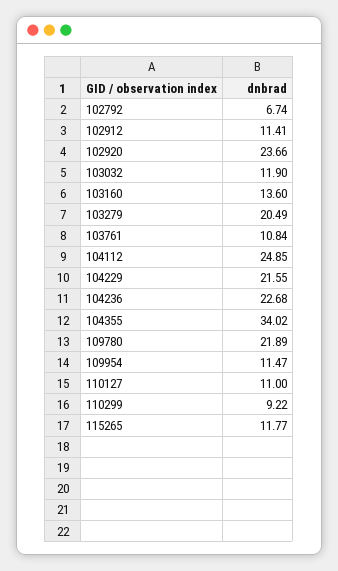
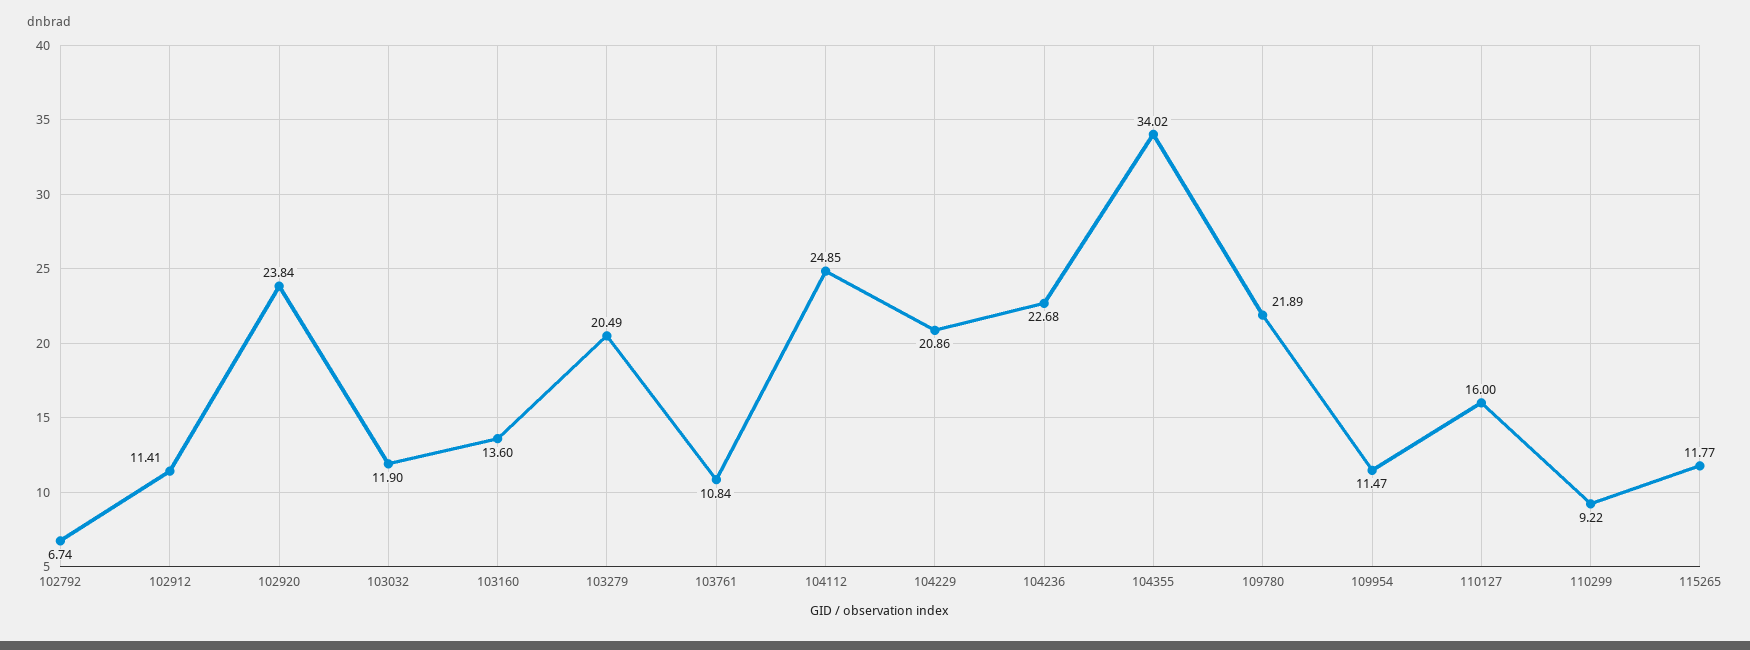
  {
    "102792": 6.74,
    "102912": 11.41,
-   "102920": 23.66,
+   "102920": 23.84,
    "103032": 11.9,
    "103160": 13.6,
    "103279": 20.49,
    "103761": 10.84,
    "104112": 24.85,
-   "104229": 21.55,
+   "104229": 20.86,
    "104236": 22.68,
    "104355": 34.02,
    "109780": 21.89,
    "109954": 11.47,
-   "110127": 11,
+   "110127": 16,
    "110299": 9.22,
    "115265": 11.77
  }

